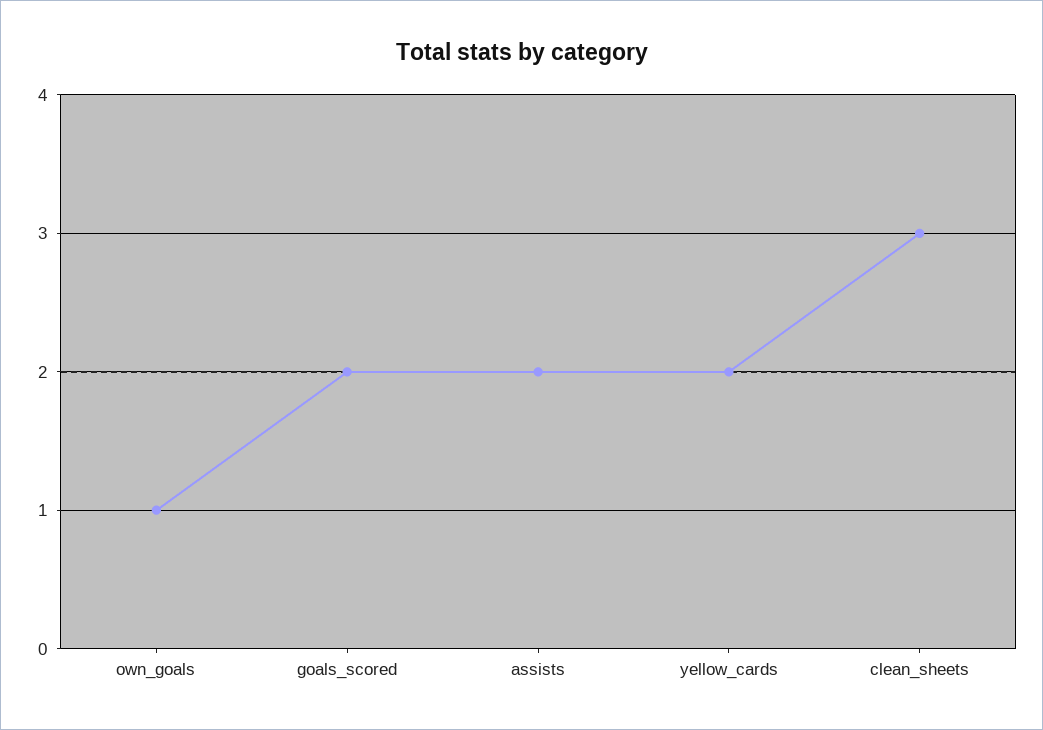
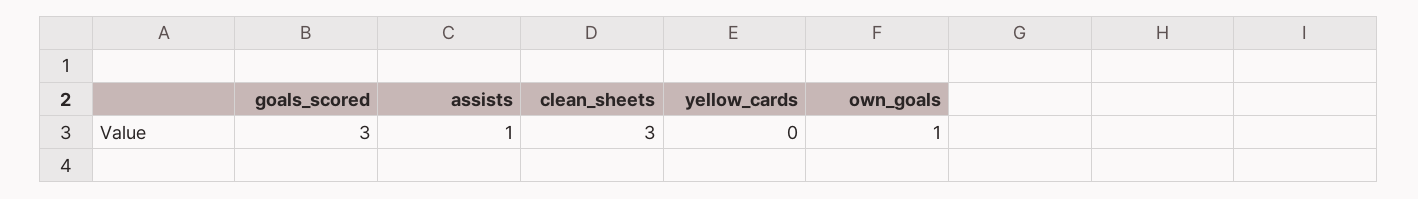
  {
    "own_goals": 1,
-   "goals_scored": 2,
+   "goals_scored": 3,
-   "assists": 2,
+   "assists": 1,
-   "yellow_cards": 2,
+   "yellow_cards": 0,
    "clean_sheets": 3
  }

